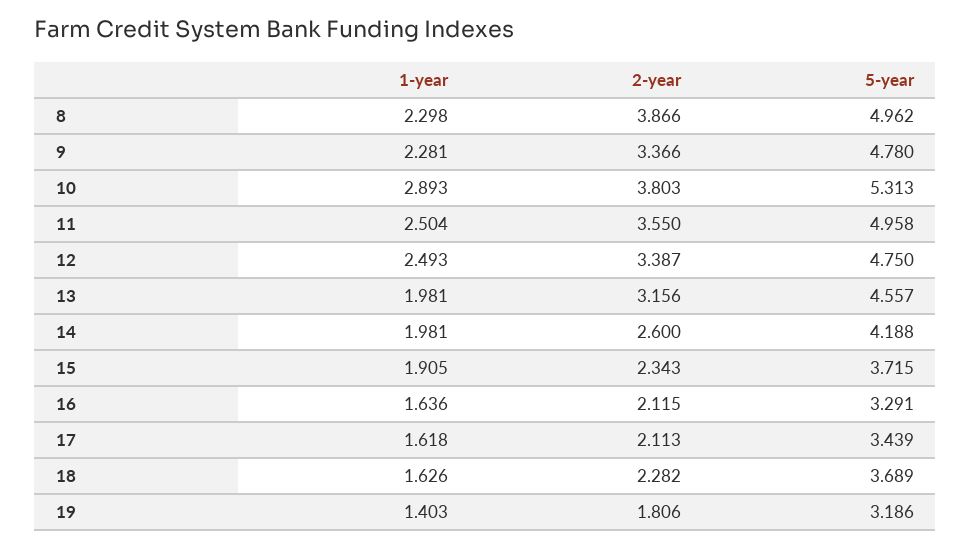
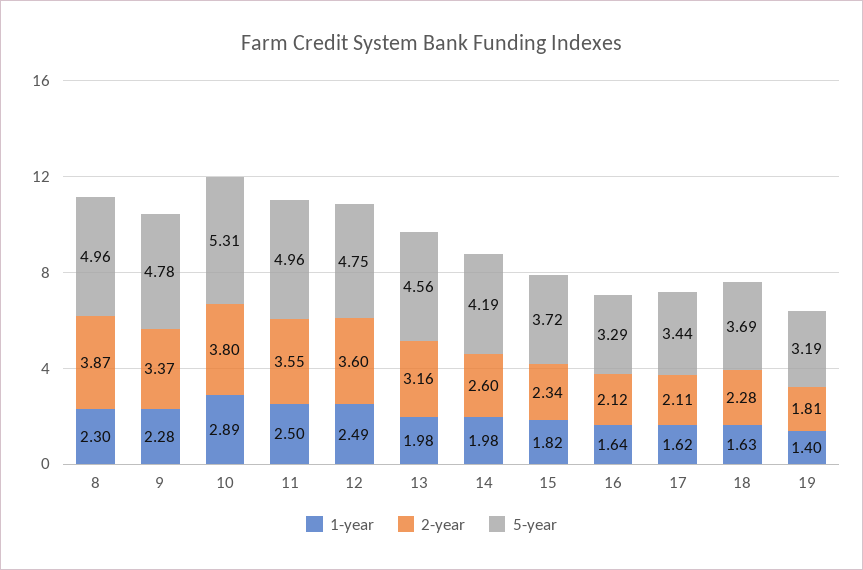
  {
    "1-year": {
      "8": 2.298,
      "9": 2.281,
      "10": 2.893,
      "11": 2.504,
      "12": 2.493,
      "13": 1.981,
      "14": 1.981,
-     "15": 1.905,
+     "15": 1.82,
      "16": 1.636,
      "17": 1.618,
      "18": 1.626,
      "19": 1.403
    },
    "2-year": {
      "8": 3.866,
      "9": 3.366,
      "10": 3.803,
      "11": 3.55,
-     "12": 3.387,
+     "12": 3.6,
      "13": 3.156,
      "14": 2.6,
      "15": 2.343,
      "16": 2.115,
      "17": 2.113,
      "18": 2.282,
      "19": 1.806
    },
    "5-year": {
      "8": 4.962,
      "9": 4.78,
      "10": 5.313,
      "11": 4.958,
      "12": 4.75,
      "13": 4.557,
      "14": 4.188,
      "15": 3.715,
      "16": 3.291,
      "17": 3.439,
      "18": 3.689,
      "19": 3.186
    }
  }

